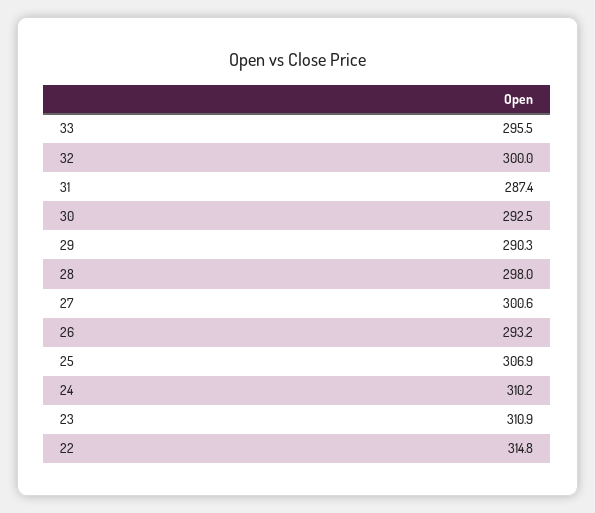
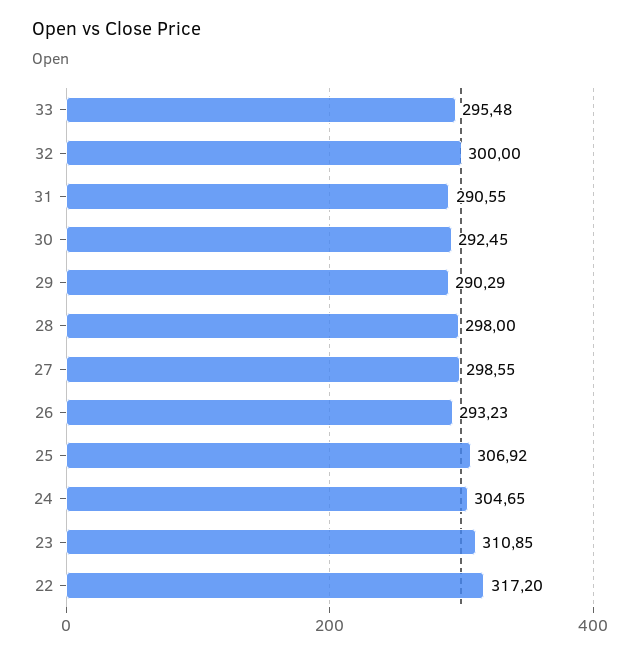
  {
    "33": 295.48,
    "32": 300,
-   "31": 287.4,
+   "31": 290.55,
    "30": 292.45,
    "29": 290.29,
    "28": 298,
-   "27": 300.6,
+   "27": 298.55,
    "26": 293.23,
    "25": 306.92,
-   "24": 310.2,
+   "24": 304.65,
    "23": 310.85,
-   "22": 314.8
+   "22": 317.2
  }

